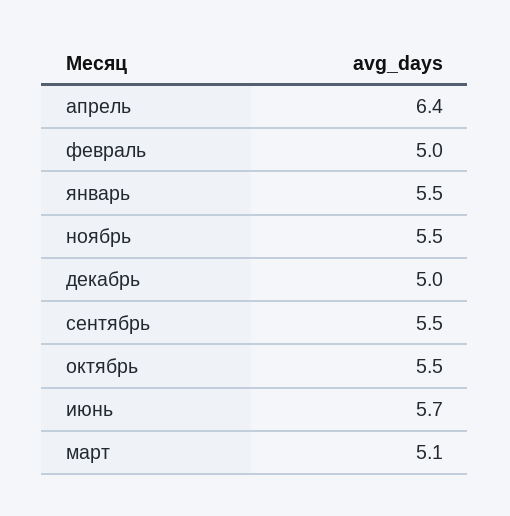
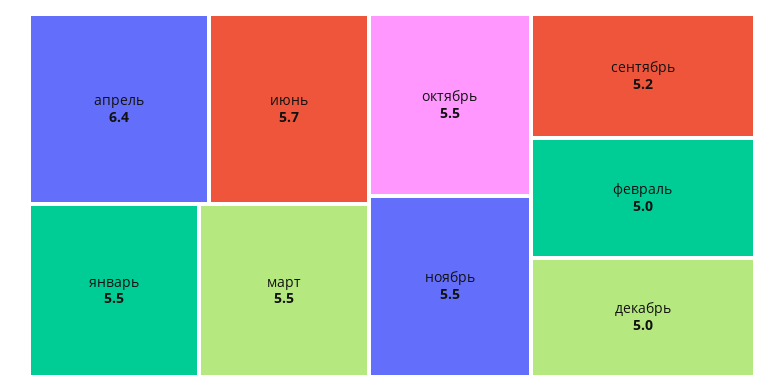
  {
    "апрель": 6.4,
    "февраль": 5,
    "январь": 5.5,
    "ноябрь": 5.5,
    "декабрь": 5,
-   "сентябрь": 5.5,
+   "сентябрь": 5.2,
    "октябрь": 5.5,
    "июнь": 5.7,
-   "март": 5.1
+   "март": 5.5
  }

